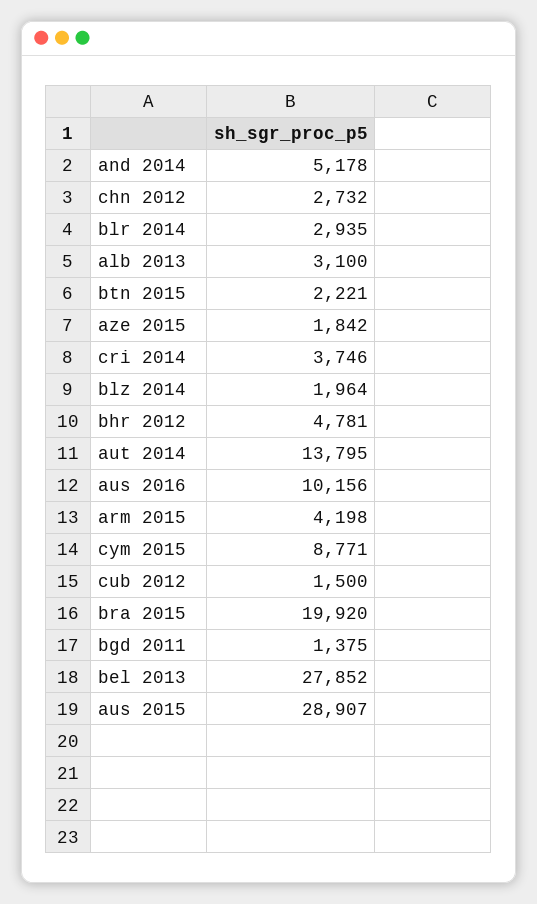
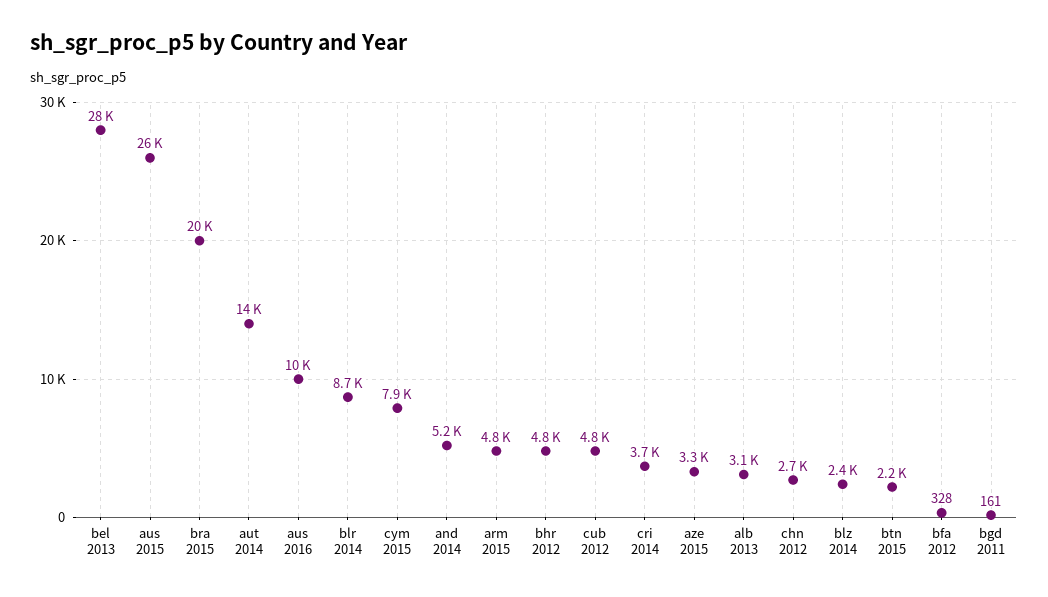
  {
    "and 2014": 5178,
    "chn 2012": 2732,
-   "blr 2014": 2935,
+   "blr 2014": 8700,
    "alb 2013": 3100,
    "btn 2015": 2221,
-   "aze 2015": 1842,
+   "aze 2015": 3300,
    "cri 2014": 3746,
-   "blz 2014": 1964,
+   "blz 2014": 2400,
    "bhr 2012": 4781,
    "aut 2014": 13795,
    "aus 2016": 10156,
-   "arm 2015": 4198,
+   "arm 2015": 4800,
-   "cym 2015": 8771,
+   "cym 2015": 7900,
-   "cub 2012": 1500,
+   "cub 2012": 4800,
    "bra 2015": 19920,
-   "bgd 2011": 1375,
+   "bgd 2011": 161,
    "bel 2013": 27852,
-   "aus 2015": 28907
+   "aus 2015": 26000,
+   "bfa 2012": 328
  }

